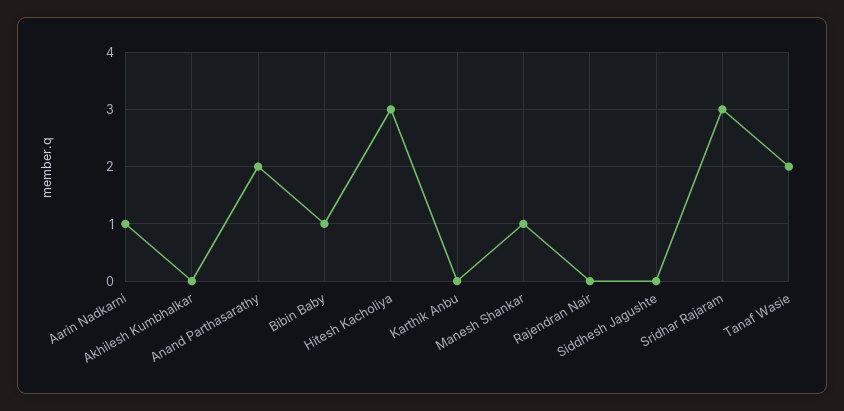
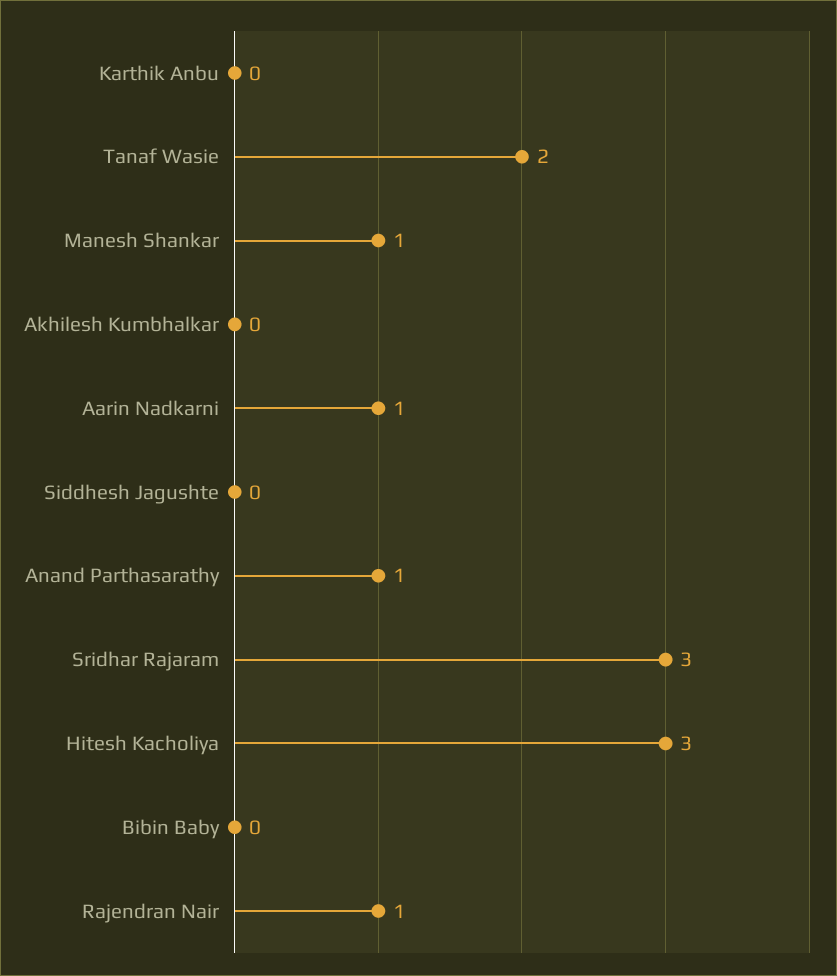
  {
    "Aarin Nadkarni": 1,
    "Akhilesh Kumbhalkar": 0,
-   "Anand Parthasarathy": 2,
+   "Anand Parthasarathy": 1,
-   "Bibin Baby": 1,
+   "Bibin Baby": 0,
    "Hitesh Kacholiya": 3,
    "Karthik Anbu": 0,
    "Manesh Shankar": 1,
-   "Rajendran Nair": 0,
+   "Rajendran Nair": 1,
    "Siddhesh Jagushte": 0,
    "Sridhar Rajaram": 3,
    "Tanaf Wasie": 2
  }

